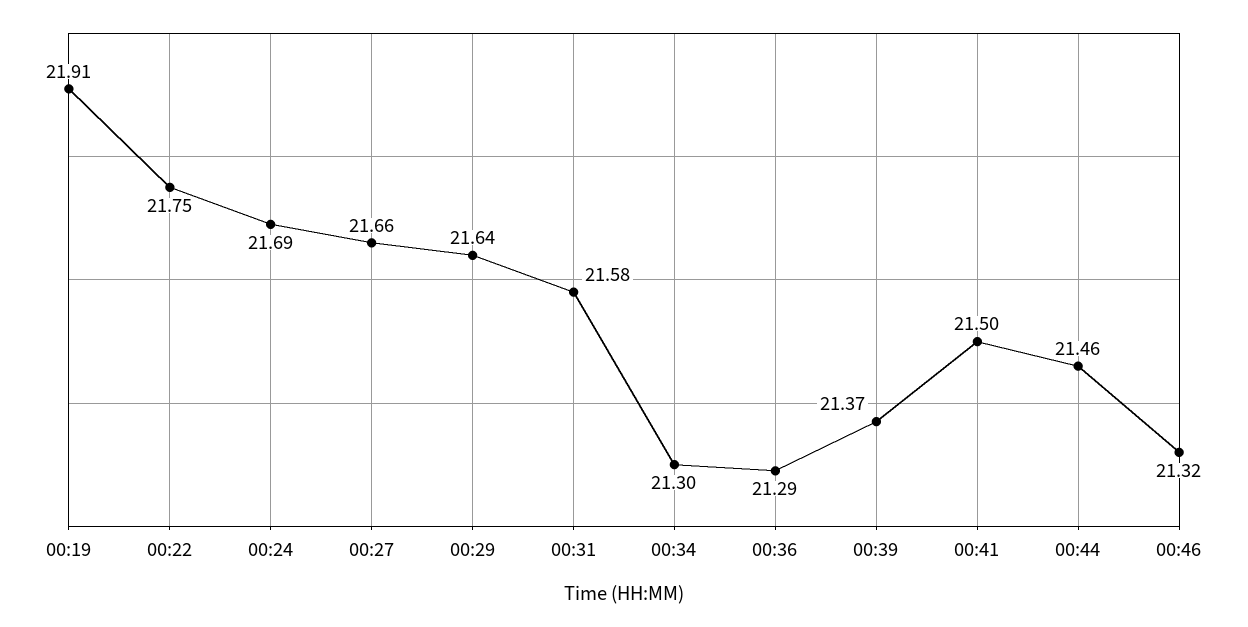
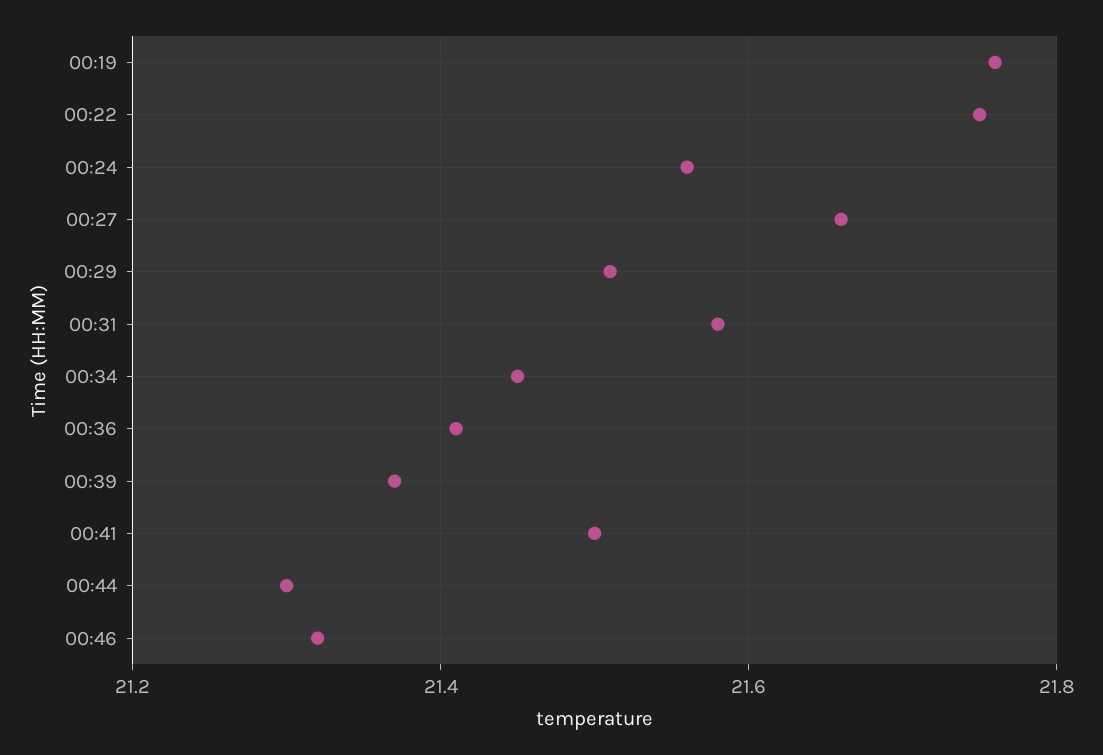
  {
-   "00:19": 21.91,
+   "00:19": 21.75,
    "00:22": 21.75,
-   "00:24": 21.69,
+   "00:24": 21.55,
    "00:27": 21.66,
-   "00:29": 21.64,
+   "00:29": 21.5,
    "00:31": 21.58,
-   "00:34": 21.3,
+   "00:34": 21.45,
-   "00:36": 21.29,
+   "00:36": 21.4,
    "00:39": 21.37,
    "00:41": 21.5,
-   "00:44": 21.46,
+   "00:44": 21.3,
    "00:46": 21.32
  }

